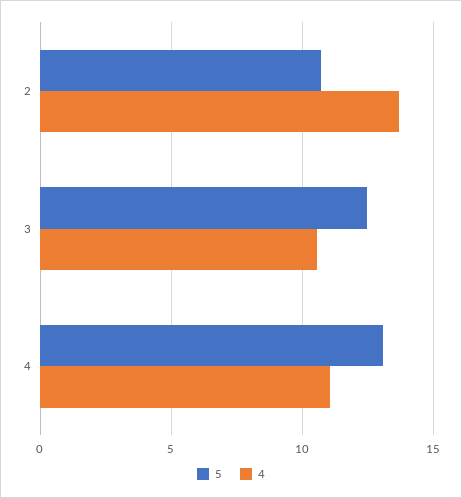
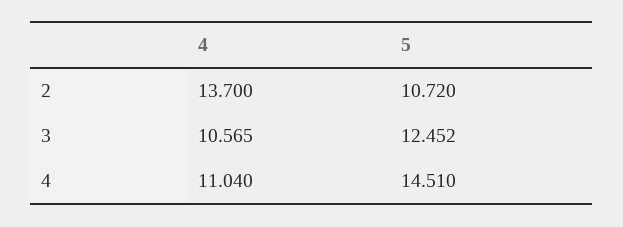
  {
    "5": {
      "2": 10.72,
      "3": 12.452,
-     "4": 13
+     "4": 14.51
    },
    "4": {
      "2": 13.7,
      "3": 10.565,
      "4": 11.04
    }
  }

